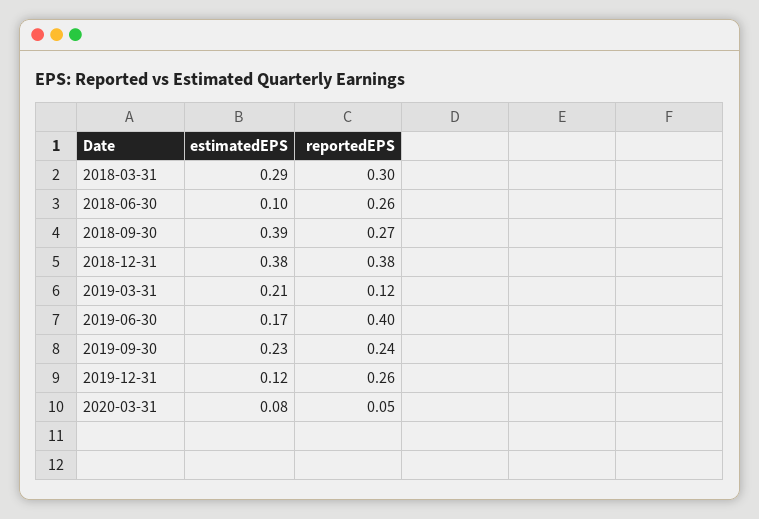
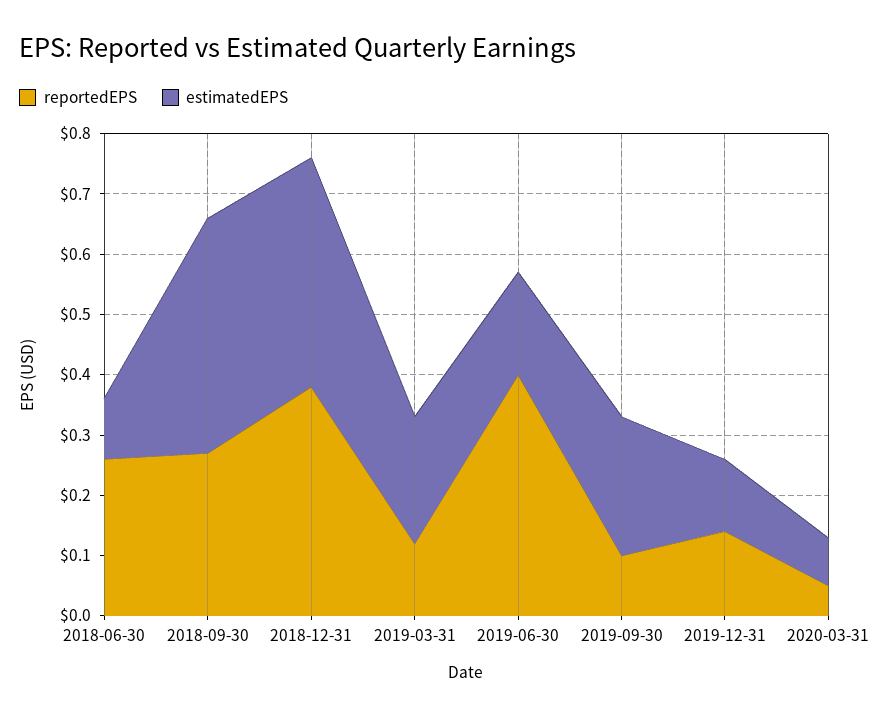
  {
    "estimatedEPS": {
-     "2018-03-31": 0.29,
      "2018-06-30": 0.1,
      "2018-09-30": 0.39,
      "2018-12-31": 0.38,
      "2019-03-31": 0.21,
      "2019-06-30": 0.17,
      "2019-09-30": 0.23,
      "2019-12-31": 0.12,
      "2020-03-31": 0.08
    },
    "reportedEPS": {
-     "2018-03-31": 0.3,
      "2018-06-30": 0.26,
      "2018-09-30": 0.27,
      "2018-12-31": 0.38,
      "2019-03-31": 0.12,
      "2019-06-30": 0.4,
-     "2019-09-30": 0.24,
+     "2019-09-30": 0.1,
-     "2019-12-31": 0.26,
+     "2019-12-31": 0.15,
      "2020-03-31": 0.05
    }
  }

